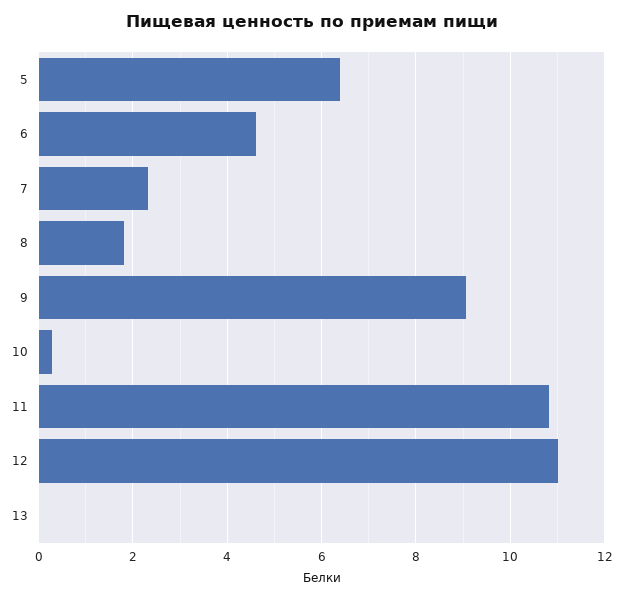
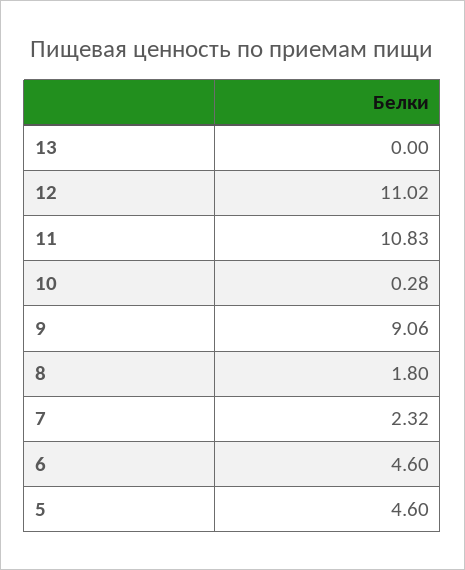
  {
-   "5": 6.4,
+   "5": 4.6,
    "6": 4.6,
    "7": 2.32,
    "8": 1.8,
    "9": 9.06,
    "10": 0.28,
    "11": 10.83,
    "12": 11.02,
    "13": 0
  }

